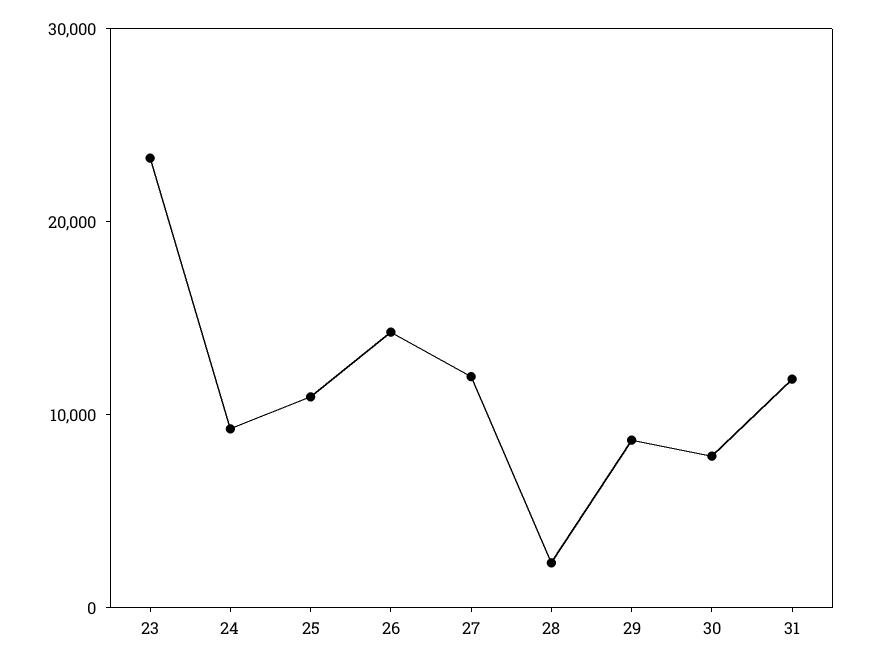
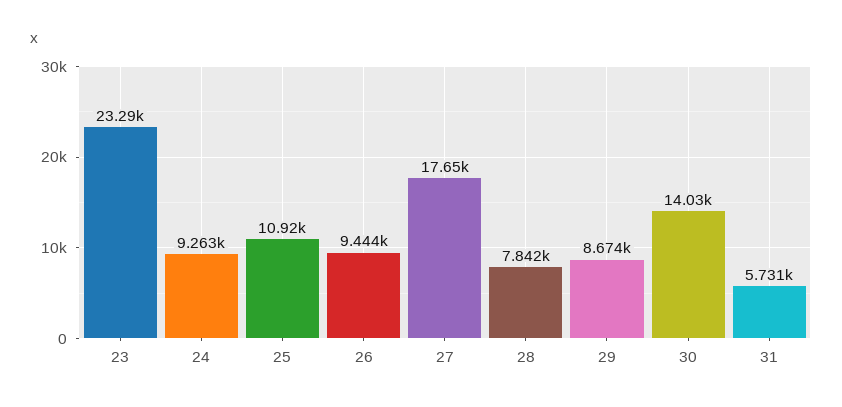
  {
    "23": 23290,
    "24": 9263,
    "25": 10920,
-   "26": 14000,
+   "26": 9444,
-   "27": 12000,
+   "27": 17650,
-   "28": 2000,
+   "28": 7842,
    "29": 8674,
-   "30": 8000,
+   "30": 14030,
-   "31": 12000
+   "31": 5731
  }

